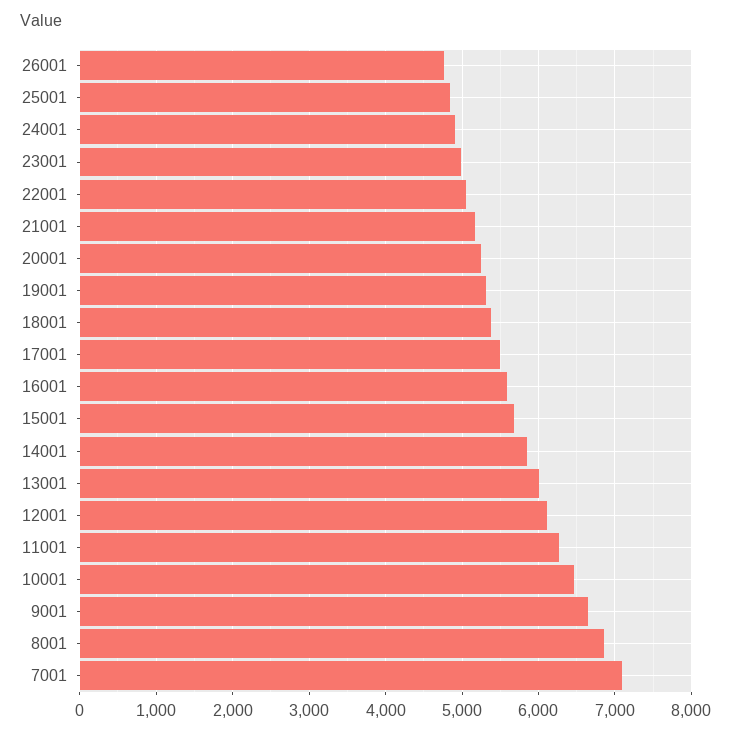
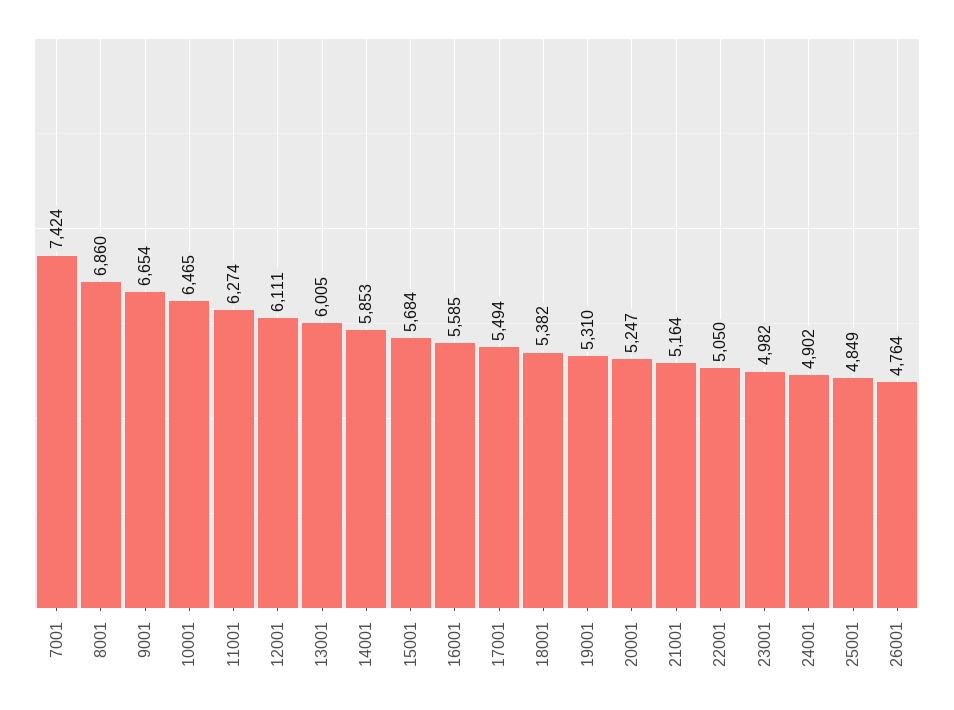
  {
    "26001": 4764,
    "25001": 4849,
    "24001": 4902,
    "23001": 4982,
    "22001": 5050,
    "21001": 5164,
    "20001": 5247,
    "19001": 5310,
    "18001": 5382,
    "17001": 5494,
    "16001": 5585,
    "15001": 5684,
    "14001": 5853,
    "13001": 6005,
    "12001": 6111,
    "11001": 6274,
    "10001": 6465,
    "9001": 6654,
    "8001": 6860,
-   "7001": 7100
+   "7001": 7424
  }

